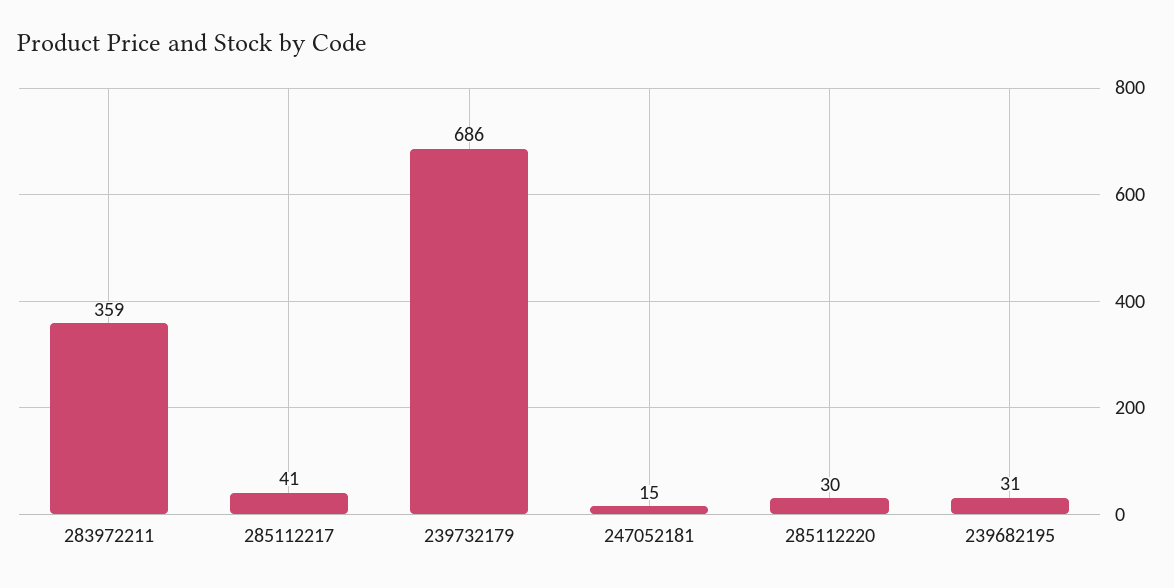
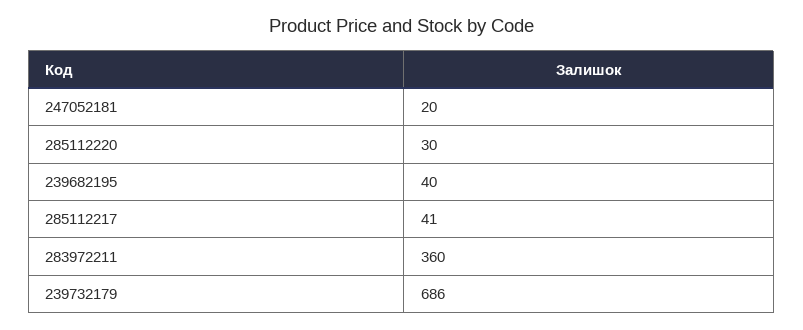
  {
-   "283972211": 359,
+   "283972211": 360,
    "285112217": 41,
    "239732179": 686,
-   "247052181": 15,
+   "247052181": 20,
    "285112220": 30,
-   "239682195": 31
+   "239682195": 40
  }

